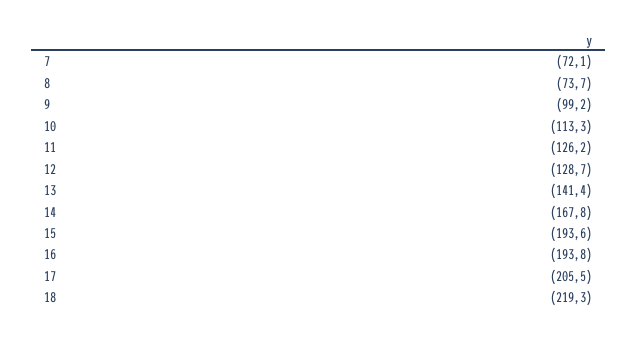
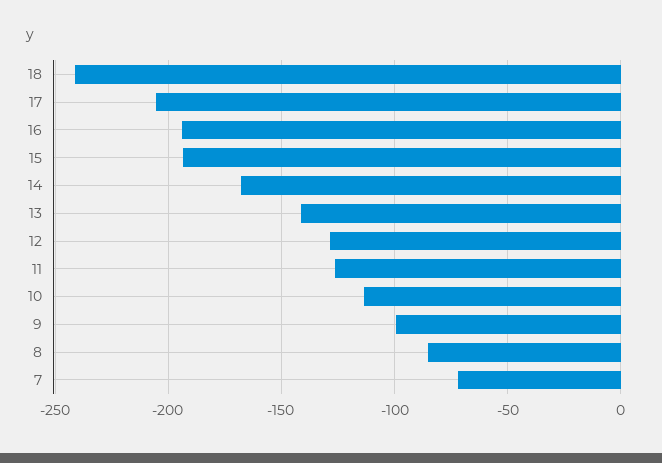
  {
    "7": -72.1,
-   "8": -73.7,
+   "8": -85,
    "9": -99.2,
    "10": -113.3,
    "11": -126.2,
    "12": -128.7,
    "13": -141.4,
    "14": -167.8,
    "15": -193.6,
    "16": -193.8,
    "17": -205.5,
-   "18": -219.3
+   "18": -240
  }

